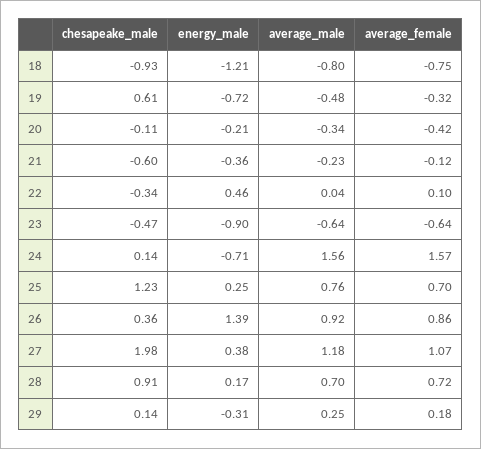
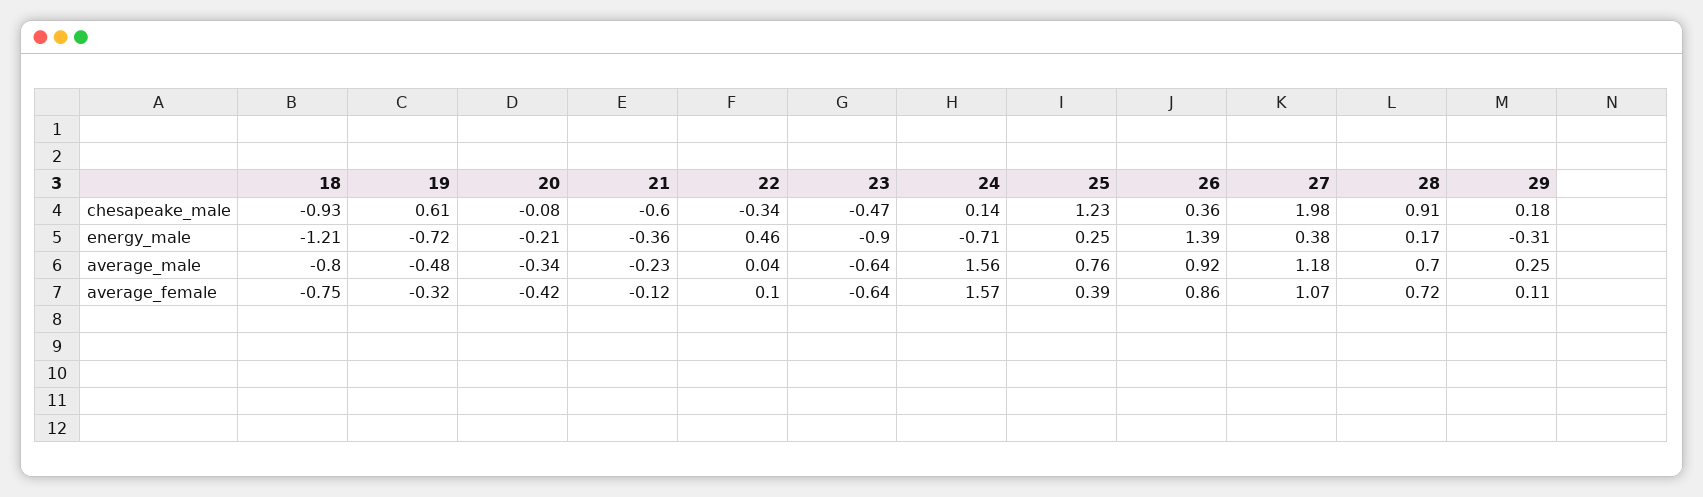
  {
    "chesapeake_male": {
      "18": -0.93,
      "19": 0.61,
-     "20": -0.11,
+     "20": -0.08,
      "21": -0.6,
      "22": -0.34,
      "23": -0.47,
      "24": 0.14,
      "25": 1.23,
      "26": 0.36,
      "27": 1.98,
      "28": 0.91,
-     "29": 0.14
+     "29": 0.18
    },
    "energy_male": {
      "18": -1.21,
      "19": -0.72,
      "20": -0.21,
      "21": -0.36,
      "22": 0.46,
      "23": -0.9,
      "24": -0.71,
      "25": 0.25,
      "26": 1.39,
      "27": 0.38,
      "28": 0.17,
      "29": -0.31
    },
    "average_male": {
      "18": -0.8,
      "19": -0.48,
      "20": -0.34,
      "21": -0.23,
      "22": 0.04,
      "23": -0.64,
      "24": 1.56,
      "25": 0.76,
      "26": 0.92,
      "27": 1.18,
      "28": 0.7,
      "29": 0.25
    },
    "average_female": {
      "18": -0.75,
      "19": -0.32,
      "20": -0.42,
      "21": -0.12,
      "22": 0.1,
      "23": -0.64,
      "24": 1.57,
-     "25": 0.7,
+     "25": 0.39,
      "26": 0.86,
      "27": 1.07,
      "28": 0.72,
-     "29": 0.18
+     "29": 0.11
    }
  }

